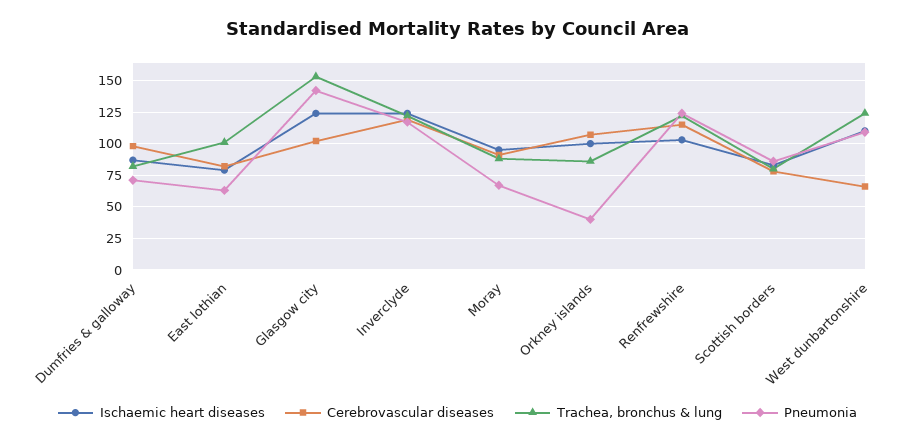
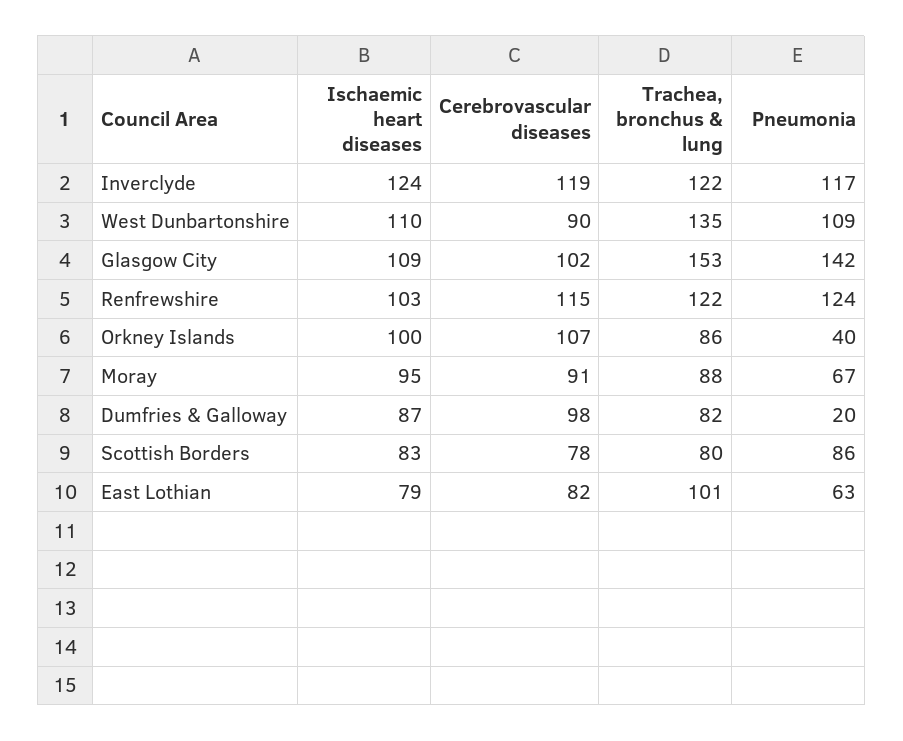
  {
    "Ischaemic heart diseases": {
      "Dumfries & galloway": 87,
      "East lothian": 79,
-     "Glasgow city": 125,
+     "Glasgow city": 109,
      "Inverclyde": 124,
      "Moray": 95,
      "Orkney islands": 100,
      "Renfrewshire": 103,
      "Scottish borders": 83,
      "West dunbartonshire": 110
    },
    "Cerebrovascular diseases": {
      "Dumfries & galloway": 98,
      "East lothian": 82,
      "Glasgow city": 102,
      "Inverclyde": 119,
      "Moray": 91,
      "Orkney islands": 107,
      "Renfrewshire": 115,
      "Scottish borders": 78,
-     "West dunbartonshire": 65
+     "West dunbartonshire": 90
    },
    "Trachea, bronchus & lung": {
      "Dumfries & galloway": 82,
      "East lothian": 101,
      "Glasgow city": 153,
      "Inverclyde": 122,
      "Moray": 88,
      "Orkney islands": 86,
      "Renfrewshire": 122,
      "Scottish borders": 80,
-     "West dunbartonshire": 125
+     "West dunbartonshire": 135
    },
    "Pneumonia": {
-     "Dumfries & galloway": 70,
+     "Dumfries & galloway": 20,
      "East lothian": 63,
      "Glasgow city": 142,
      "Inverclyde": 117,
      "Moray": 67,
      "Orkney islands": 40,
      "Renfrewshire": 124,
      "Scottish borders": 86,
      "West dunbartonshire": 109
    }
  }

